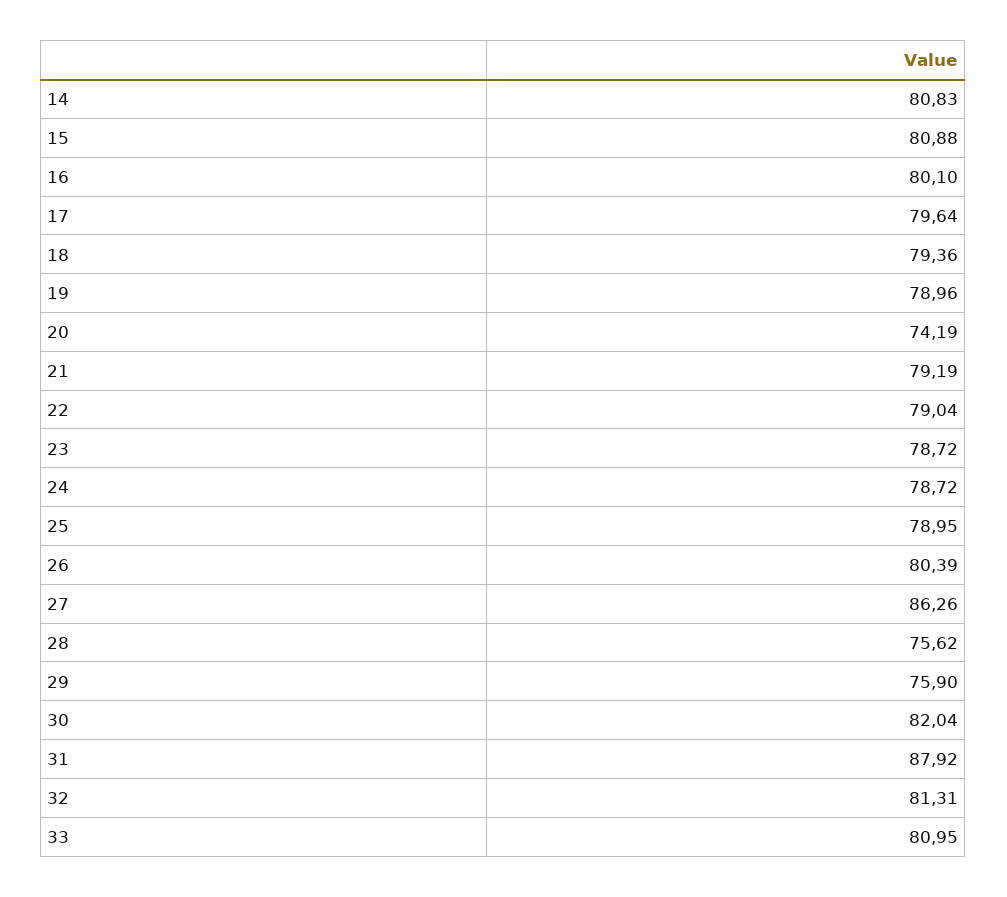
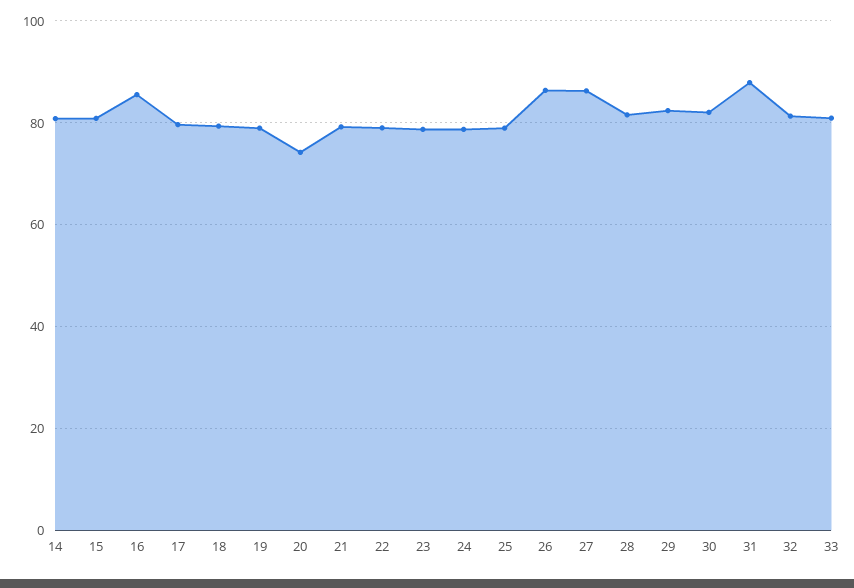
  {
    "14": 80.83,
    "15": 80.88,
-   "16": 80.1,
+   "16": 86,
    "17": 79.64,
    "18": 79.36,
    "19": 78.96,
    "20": 74.19,
    "21": 79.19,
    "22": 79.04,
    "23": 78.72,
    "24": 78.72,
    "25": 78.95,
-   "26": 80.39,
+   "26": 86,
    "27": 86.26,
-   "28": 75.62,
+   "28": 82,
-   "29": 75.9,
+   "29": 82,
    "30": 82.04,
    "31": 87.92,
    "32": 81.31,
    "33": 80.95
  }

